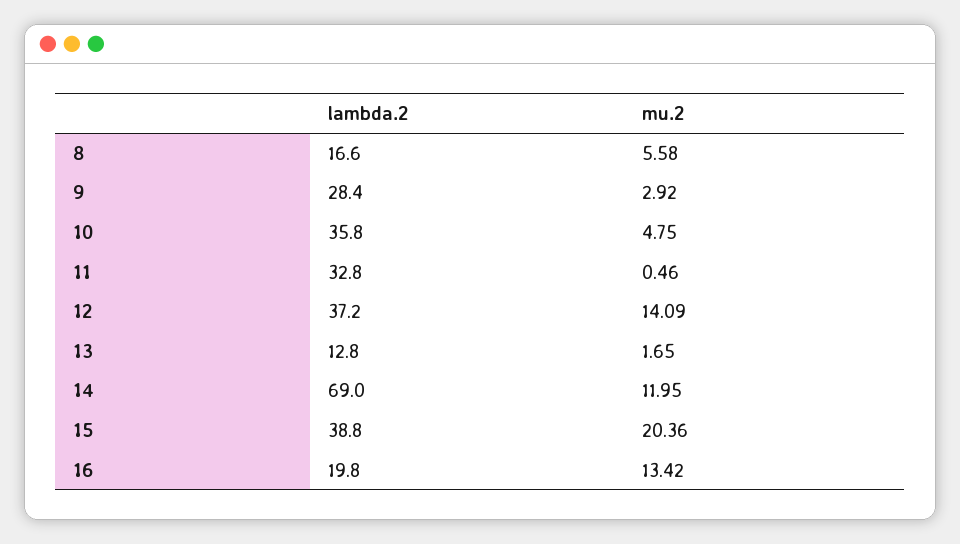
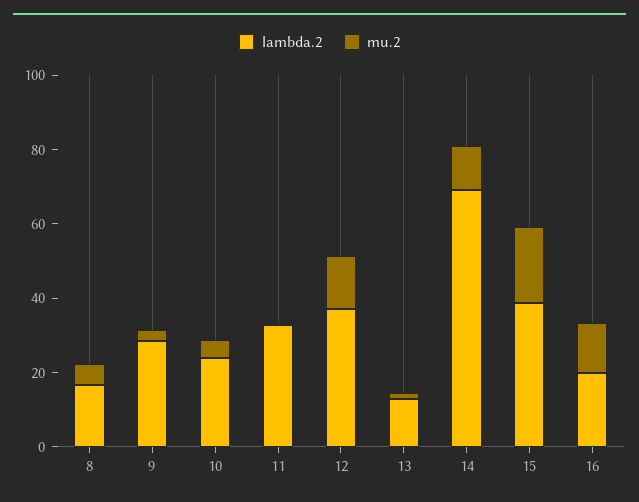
  {
    "lambda.2": {
      "8": 16.6,
      "9": 28.4,
-     "10": 35.8,
+     "10": 25,
      "11": 32.8,
      "12": 37.2,
      "13": 12.8,
      "14": 69,
      "15": 38.8,
      "16": 19.8
    },
    "mu.2": {
      "8": 5.58,
      "9": 2.92,
      "10": 4.75,
      "11": 0.46,
      "12": 14.09,
      "13": 1.65,
      "14": 11.95,
      "15": 20.36,
      "16": 13.42
    }
  }

